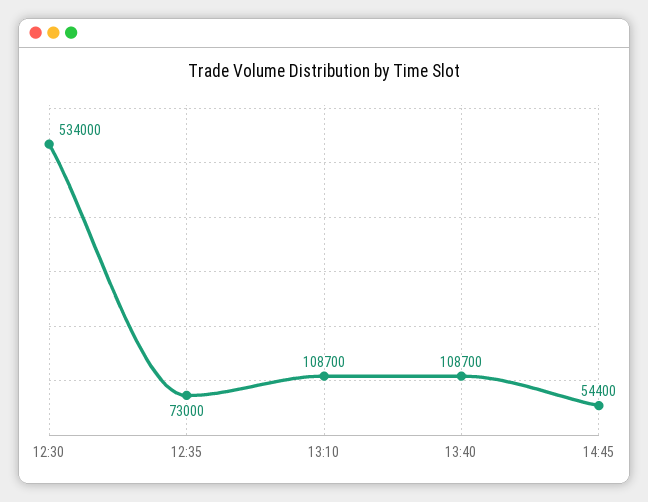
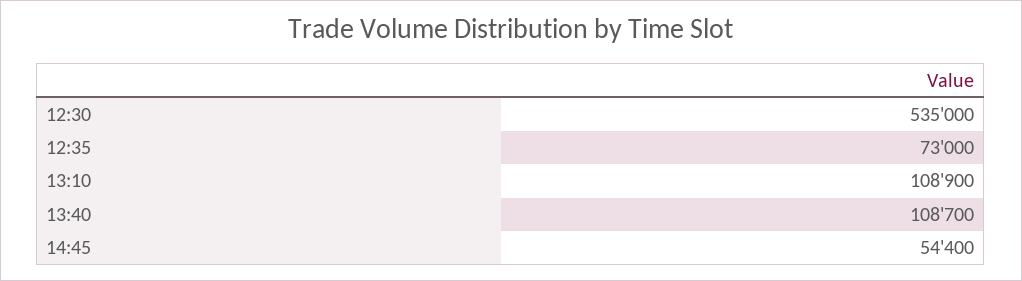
  {
-   "12:30": 534000,
+   "12:30": 535000,
    "12:35": 73000,
-   "13:10": 108700,
+   "13:10": 108900,
    "13:40": 108700,
    "14:45": 54400
  }

